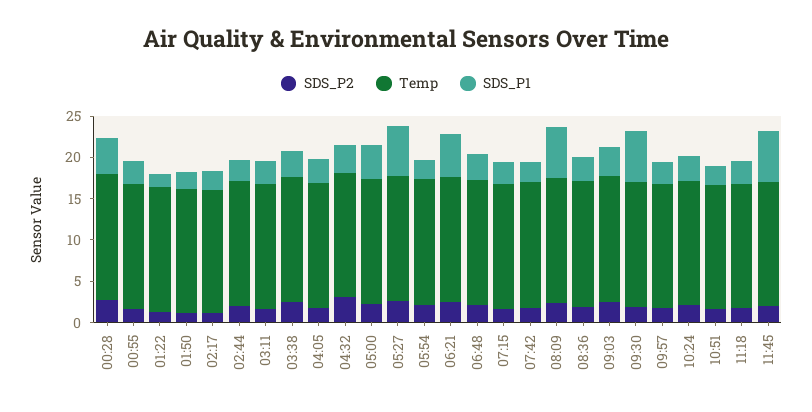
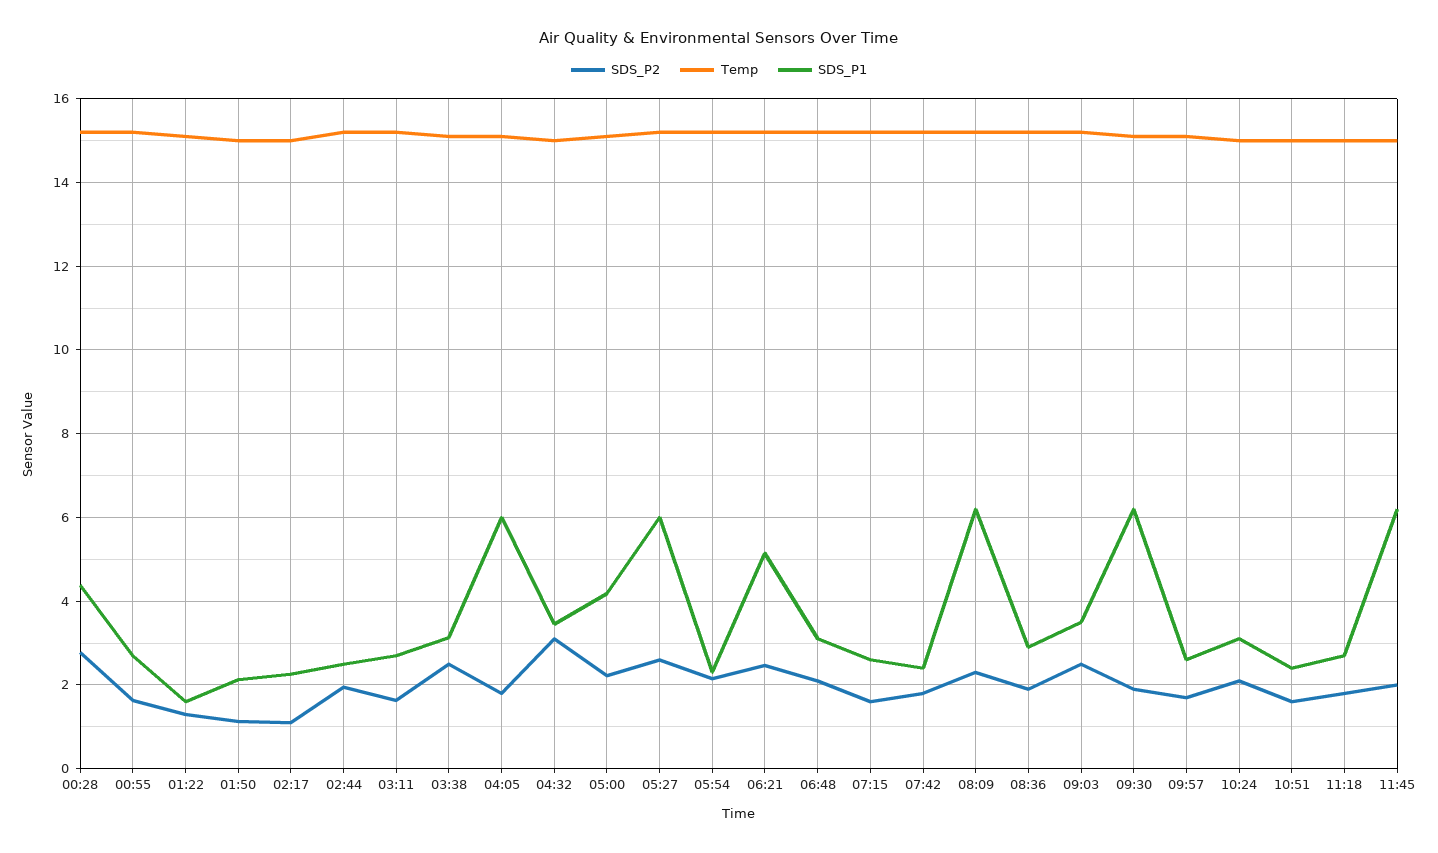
  {
    "SDS_P2": {
      "00:28": 2.8,
      "00:55": 1.6,
      "01:22": 1.4,
      "01:50": 1.2,
      "02:17": 1.2,
      "02:44": 2,
      "03:11": 1.6,
      "03:38": 2.6,
      "04:05": 1.8,
      "04:32": 3.2,
      "05:00": 2.2,
      "05:27": 2.6,
      "05:54": 2.2,
      "06:21": 2.4,
      "06:48": 2.2,
      "07:15": 1.6,
      "07:42": 1.8,
      "08:09": 2.4,
      "08:36": 2,
      "09:03": 2.6,
      "09:30": 2,
      "09:57": 1.8,
      "10:24": 2.2,
      "10:51": 1.6,
      "11:18": 1.8,
      "11:45": 2
    },
    "Temp": {
      "00:28": 15.2,
      "00:55": 15.2,
      "01:22": 15.2,
      "01:50": 15,
      "02:17": 15,
      "02:44": 15.2,
      "03:11": 15.2,
      "03:38": 15.2,
      "04:05": 15.2,
      "04:32": 15,
      "05:00": 15.2,
      "05:27": 15.2,
      "05:54": 15.2,
      "06:21": 15.2,
      "06:48": 15.2,
      "07:15": 15.2,
      "07:42": 15.2,
      "08:09": 15.2,
      "08:36": 15.2,
      "09:03": 15.2,
      "09:30": 15.2,
      "09:57": 15.2,
      "10:24": 15,
      "10:51": 15,
      "11:18": 15,
      "11:45": 15
    },
    "SDS_P1": {
      "00:28": 4.4,
      "00:55": 2.8,
      "01:22": 1.6,
      "01:50": 2.2,
      "02:17": 2.2,
      "02:44": 2.6,
      "03:11": 2.8,
      "03:38": 3.2,
-     "04:05": 3,
+     "04:05": 6,
      "04:32": 3.4,
      "05:00": 4.2,
      "05:27": 6,
      "05:54": 2.4,
      "06:21": 5.2,
      "06:48": 3.2,
      "07:15": 2.6,
      "07:42": 2.4,
      "08:09": 6.2,
      "08:36": 3,
      "09:03": 3.6,
      "09:30": 6.2,
      "09:57": 2.6,
      "10:24": 3.2,
      "10:51": 2.4,
      "11:18": 2.8,
      "11:45": 6.2
    }
  }

